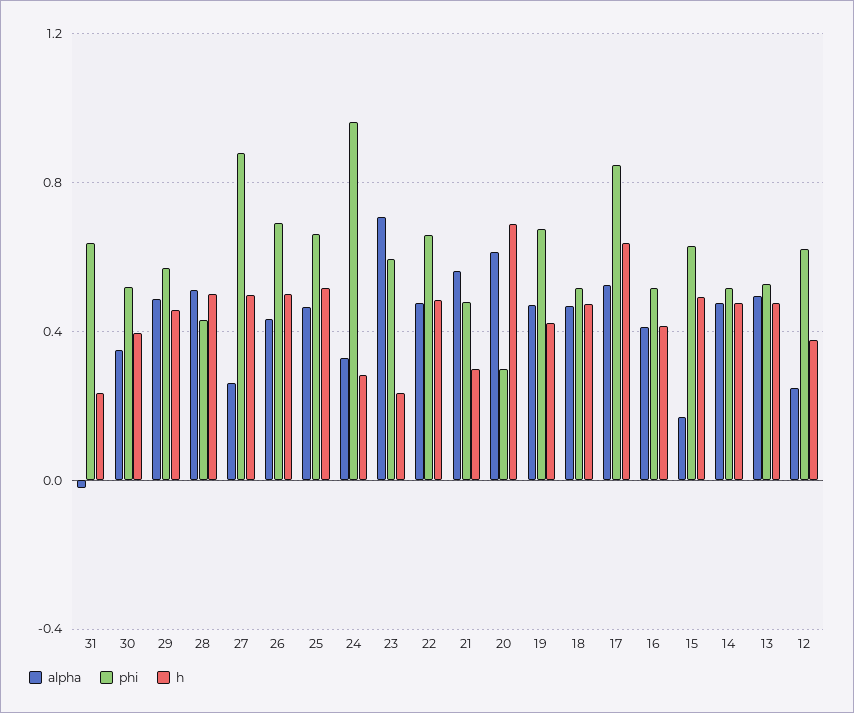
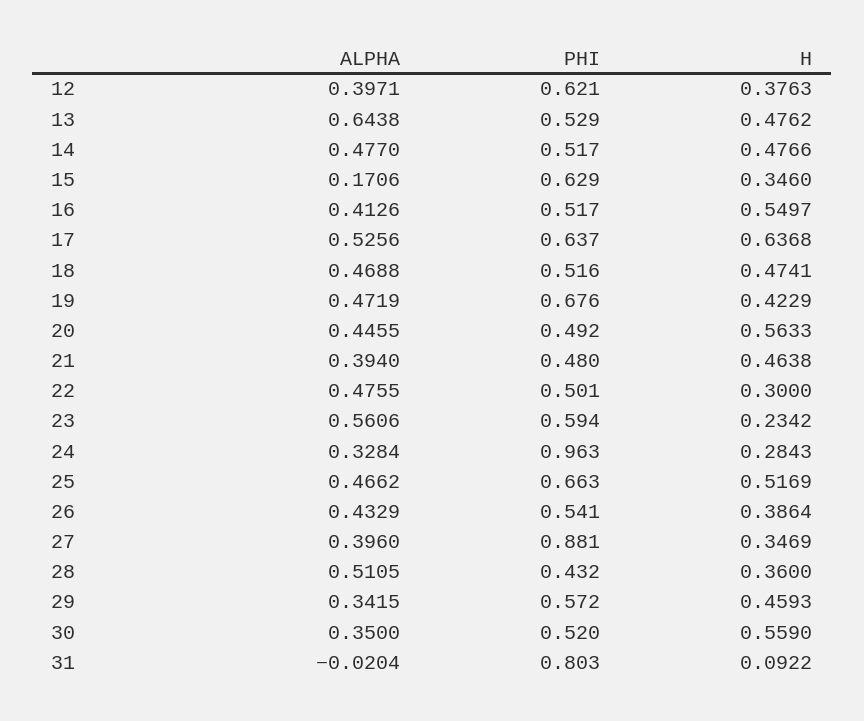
  {
    "alpha": {
      "31": -0.0204,
      "30": 0.35,
-     "29": 0.5,
+     "29": 0.3415,
      "28": 0.5105,
-     "27": 0.25,
+     "27": 0.396,
      "26": 0.4329,
      "25": 0.4662,
      "24": 0.3284,
-     "23": 0.7,
+     "23": 0.5606,
      "22": 0.4755,
-     "21": 0.55,
+     "21": 0.394,
-     "20": 0.6,
+     "20": 0.4455,
      "19": 0.4719,
      "18": 0.4688,
      "17": 0.5256,
      "16": 0.4126,
      "15": 0.1706,
      "14": 0.477,
-     "13": 0.5,
+     "13": 0.6438,
-     "12": 0.25
+     "12": 0.3971
    },
    "phi": {
-     "31": 0.65,
+     "31": 0.803,
      "30": 0.52,
      "29": 0.572,
      "28": 0.432,
      "27": 0.881,
-     "26": 0.7,
+     "26": 0.541,
      "25": 0.663,
      "24": 0.963,
      "23": 0.594,
-     "22": 0.65,
+     "22": 0.501,
      "21": 0.48,
-     "20": 0.3,
+     "20": 0.492,
      "19": 0.676,
      "18": 0.516,
-     "17": 0.85,
+     "17": 0.637,
      "16": 0.517,
      "15": 0.629,
      "14": 0.517,
      "13": 0.529,
      "12": 0.621
    },
    "h": {
-     "31": 0.25,
+     "31": 0.0922,
-     "30": 0.4,
+     "30": 0.559,
      "29": 0.4593,
-     "28": 0.5,
+     "28": 0.36,
-     "27": 0.5,
+     "27": 0.3469,
-     "26": 0.5,
+     "26": 0.3864,
      "25": 0.5169,
      "24": 0.2843,
      "23": 0.2342,
-     "22": 0.5,
+     "22": 0.3,
-     "21": 0.3,
+     "21": 0.4638,
-     "20": 0.7,
+     "20": 0.5633,
      "19": 0.4229,
      "18": 0.4741,
      "17": 0.6368,
-     "16": 0.4,
+     "16": 0.5497,
-     "15": 0.5,
+     "15": 0.346,
      "14": 0.4766,
      "13": 0.4762,
      "12": 0.3763
    }
  }

